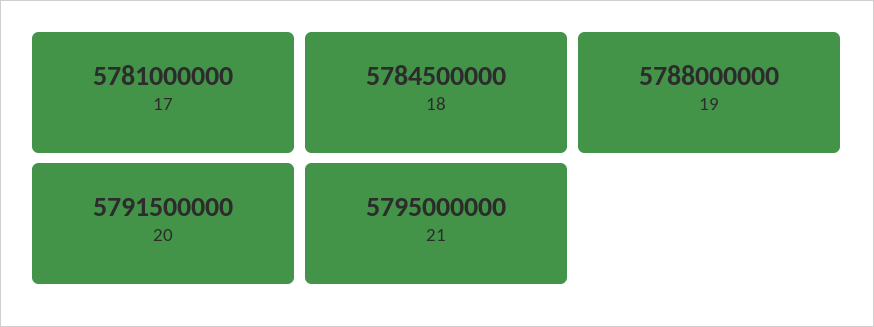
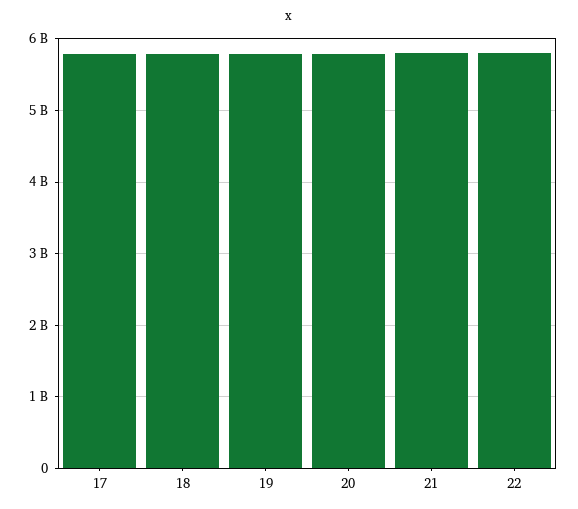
  {
    "17": 5781000000,
    "18": 5784500000,
    "19": 5788000000,
    "20": 5791500000,
-   "21": 5795000000
+   "21": 5795000000,
+   "22": 5800000000
  }

